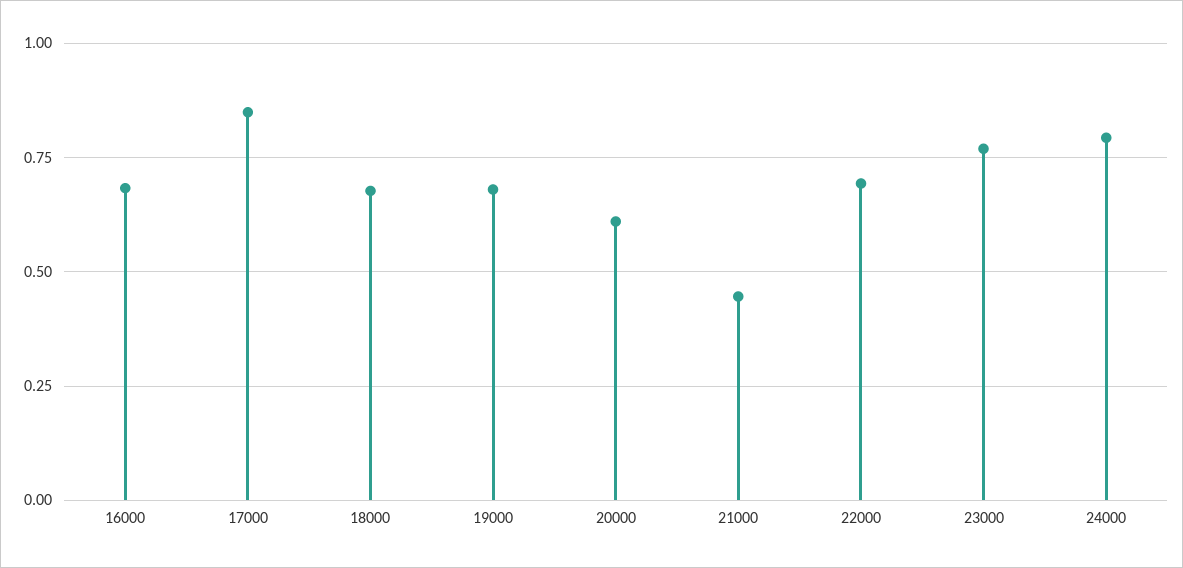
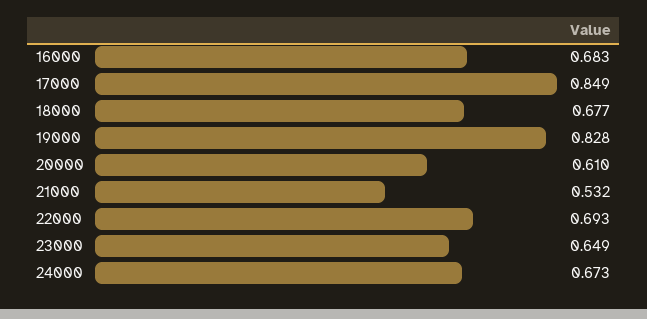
  {
    "16000": 0.683,
    "17000": 0.849,
    "18000": 0.677,
-   "19000": 0.675,
+   "19000": 0.828,
    "20000": 0.61,
-   "21000": 0.45,
+   "21000": 0.532,
    "22000": 0.693,
-   "23000": 0.775,
+   "23000": 0.649,
-   "24000": 0.8
+   "24000": 0.673
  }

